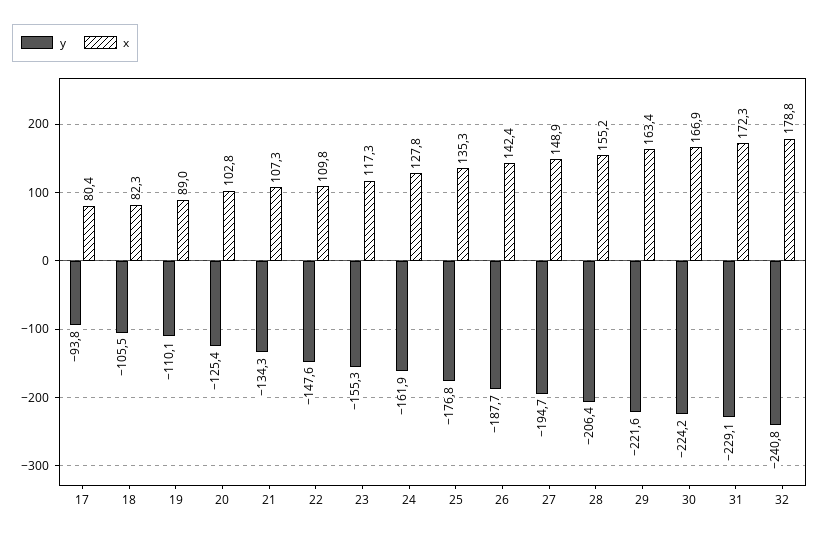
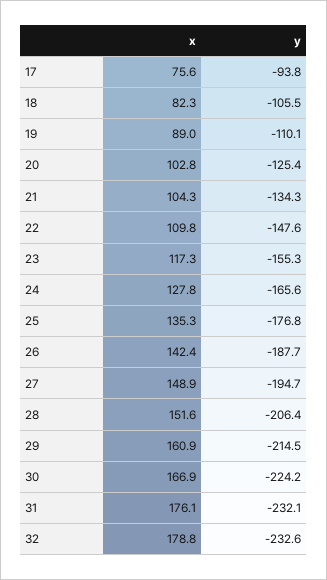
  {
    "y": {
      "17": -93.8,
      "18": -105.5,
      "19": -110.1,
      "20": -125.4,
      "21": -134.3,
      "22": -147.6,
      "23": -155.3,
-     "24": -161.9,
+     "24": -165.6,
      "25": -176.8,
      "26": -187.7,
      "27": -194.7,
      "28": -206.4,
-     "29": -221.6,
+     "29": -214.5,
      "30": -224.2,
-     "31": -229.1,
+     "31": -232.1,
-     "32": -240.8
+     "32": -232.6
    },
    "x": {
-     "17": 80.4,
+     "17": 75.6,
      "18": 82.3,
      "19": 89,
      "20": 102.8,
-     "21": 107.3,
+     "21": 104.3,
      "22": 109.8,
      "23": 117.3,
      "24": 127.8,
      "25": 135.3,
      "26": 142.4,
      "27": 148.9,
-     "28": 155.2,
+     "28": 151.6,
-     "29": 163.4,
+     "29": 160.9,
      "30": 166.9,
-     "31": 172.3,
+     "31": 176.1,
      "32": 178.8
    }
  }

